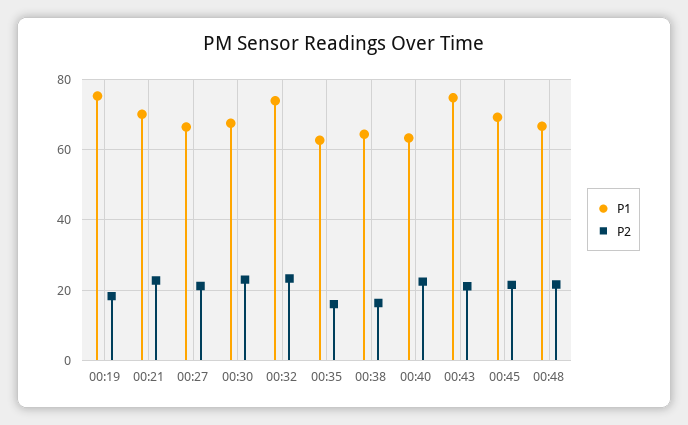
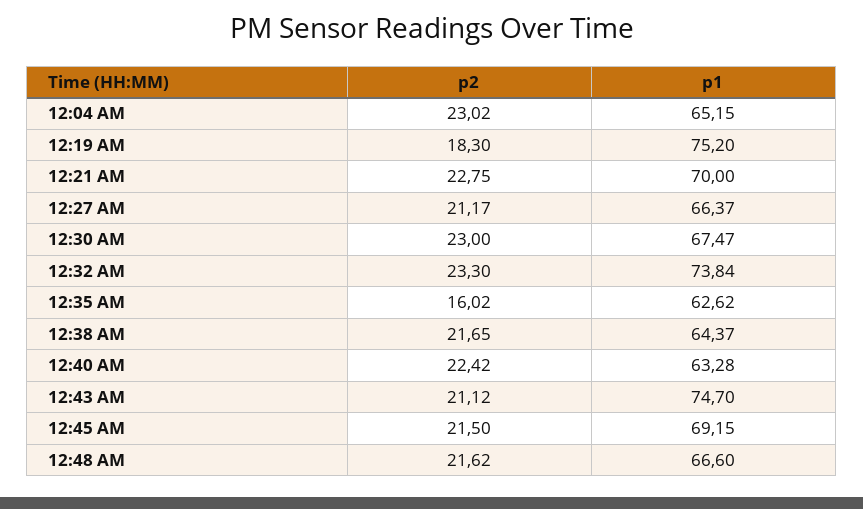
  {
    "P1": {
      "00:19": 75.2,
      "00:21": 70,
      "00:27": 66.37,
      "00:30": 67.47,
      "00:32": 73.84,
      "00:35": 62.62,
      "00:38": 64.37,
      "00:40": 63.28,
      "00:43": 74.7,
      "00:45": 69.15,
-     "00:48": 66.6
+     "00:48": 66.6,
+     "12:04 AM": 65.15
    },
    "P2": {
      "00:19": 18.3,
      "00:21": 22.75,
      "00:27": 21.17,
      "00:30": 23,
      "00:32": 23.3,
      "00:35": 16.02,
-     "00:38": 16,
+     "00:38": 21.65,
      "00:40": 22.42,
      "00:43": 21.12,
      "00:45": 21.5,
-     "00:48": 21.62
+     "00:48": 21.62,
+     "12:04 AM": 23.02
    }
  }

